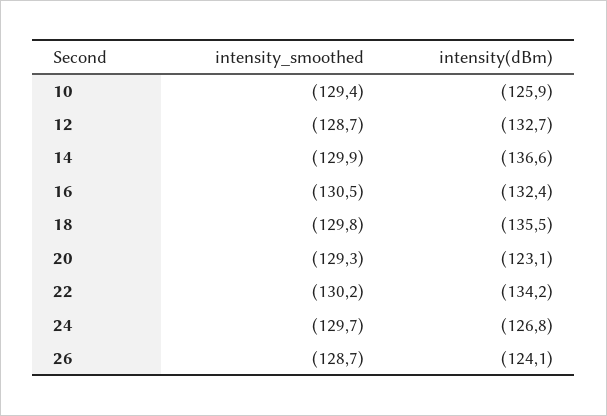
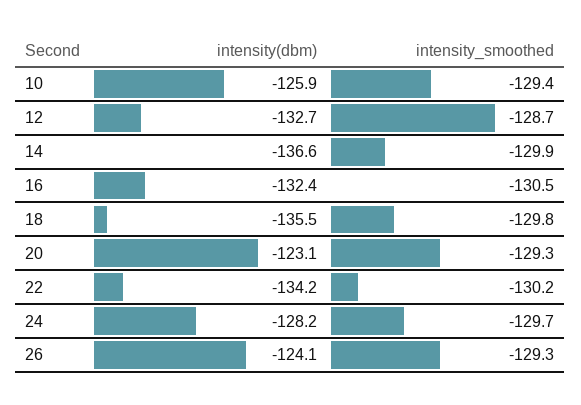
  {
    "intensity_smoothed": {
      "10": -129.4,
      "12": -128.7,
      "14": -129.9,
      "16": -130.5,
      "18": -129.8,
      "20": -129.3,
      "22": -130.2,
      "24": -129.7,
-     "26": -128.7
+     "26": -129.3
    },
    "intensity(dBm)": {
      "10": -125.9,
      "12": -132.7,
      "14": -136.6,
      "16": -132.4,
      "18": -135.5,
      "20": -123.1,
      "22": -134.2,
-     "24": -126.8,
+     "24": -128.2,
      "26": -124.1
    }
  }

